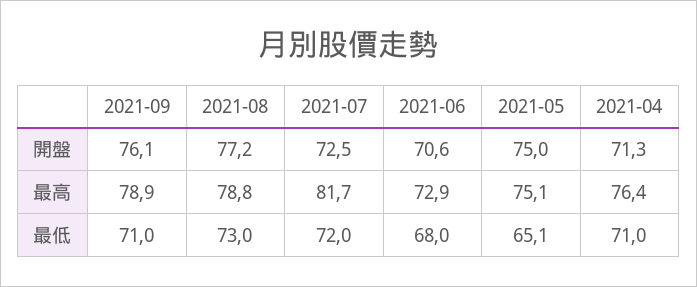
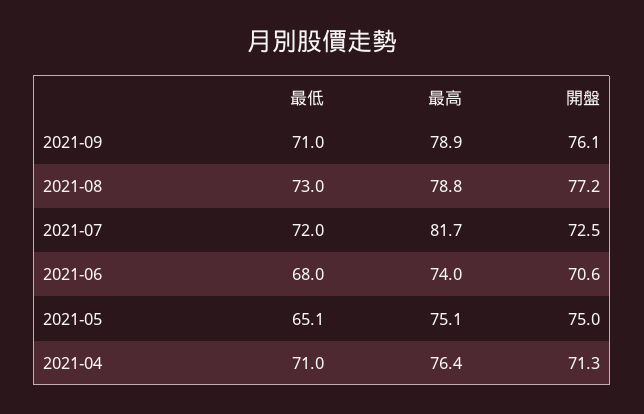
  {
    "2021-09": {
      "開盤": 76.1,
      "最高": 78.9,
      "最低": 71
    },
    "2021-08": {
      "開盤": 77.2,
      "最高": 78.8,
      "最低": 73
    },
    "2021-07": {
      "開盤": 72.5,
      "最高": 81.7,
      "最低": 72
    },
    "2021-06": {
      "開盤": 70.6,
-     "最高": 72.9,
+     "最高": 74,
      "最低": 68
    },
    "2021-05": {
      "開盤": 75,
      "最高": 75.1,
      "最低": 65.1
    },
    "2021-04": {
      "開盤": 71.3,
      "最高": 76.4,
      "最低": 71
    }
  }

